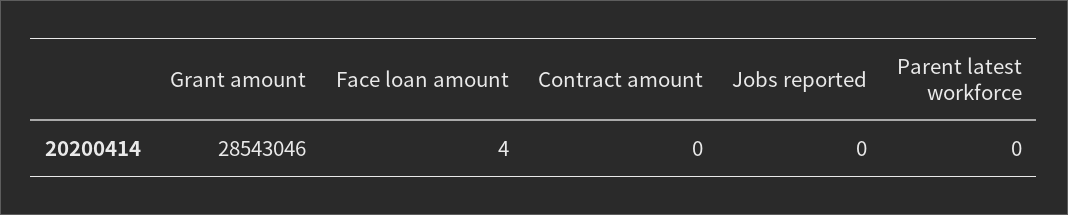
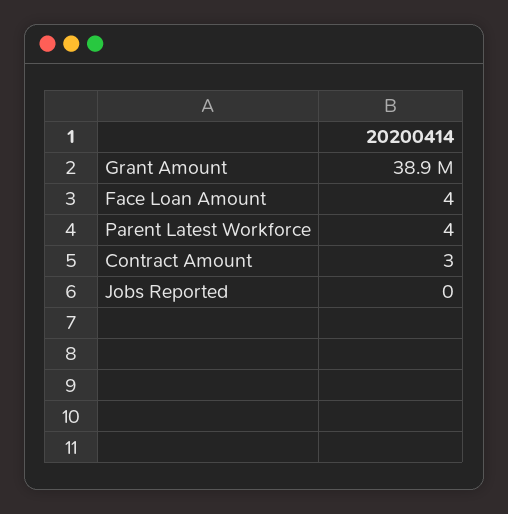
  {
-   "Grant amount": 28543046,
+   "Grant amount": 38900000,
    "Face loan amount": 4,
-   "Contract amount": 0,
+   "Contract amount": 3,
    "Jobs reported": 0,
-   "Parent latest workforce": 0
+   "Parent latest workforce": 4
  }

